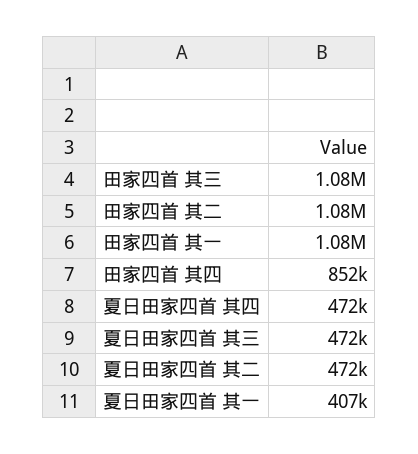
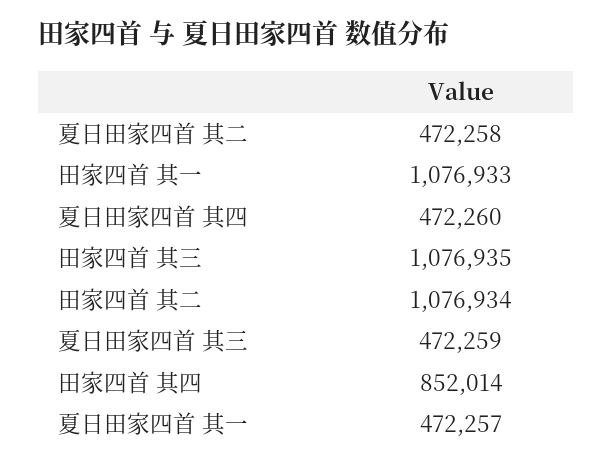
  {
    "田家四首 其三": 1076935,
    "田家四首 其二": 1076934,
    "田家四首 其一": 1076933,
    "田家四首 其四": 852014,
    "夏日田家四首 其四": 472260,
    "夏日田家四首 其三": 472259,
    "夏日田家四首 其二": 472258,
-   "夏日田家四首 其一": 407000
+   "夏日田家四首 其一": 472257
  }

